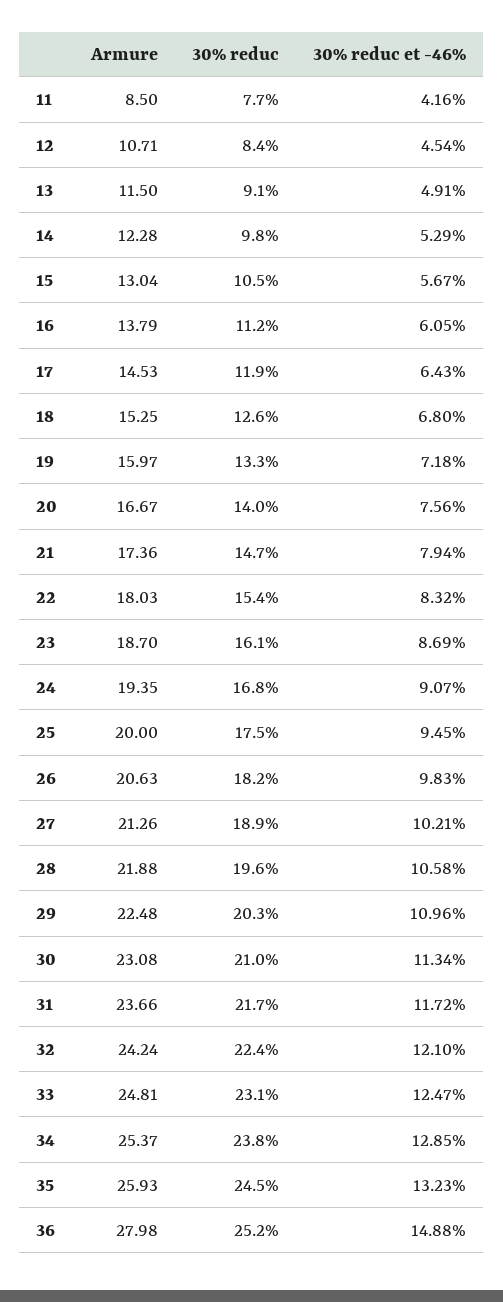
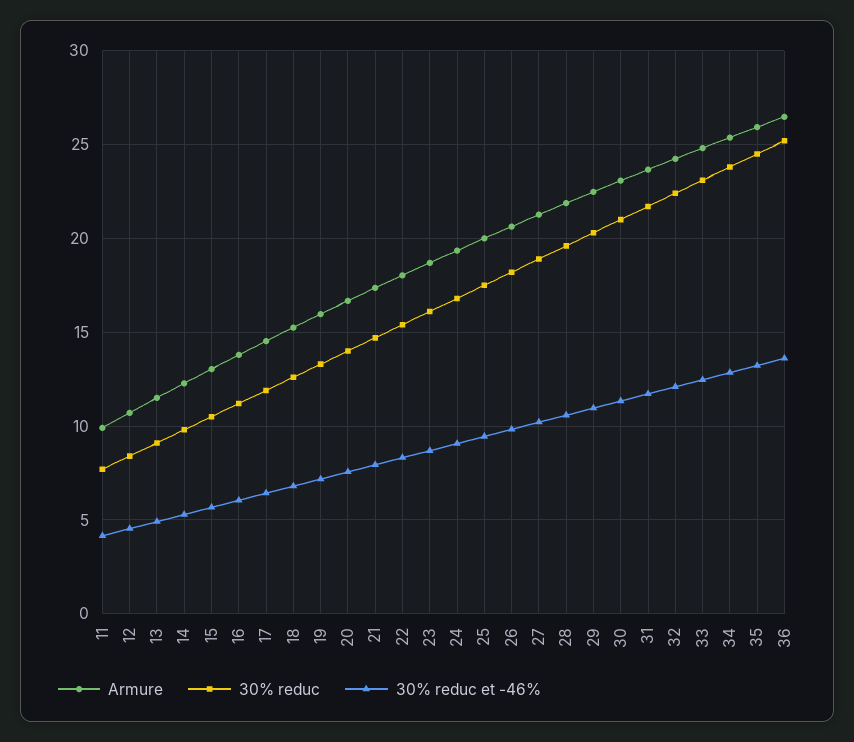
  {
    "Armure": {
-     "11": 8.5,
+     "11": 10,
      "12": 10.71,
      "13": 11.5,
      "14": 12.28,
      "15": 13.04,
      "16": 13.79,
      "17": 14.53,
      "18": 15.25,
      "19": 15.97,
      "20": 16.67,
      "21": 17.36,
      "22": 18.03,
      "23": 18.7,
      "24": 19.35,
      "25": 20,
      "26": 20.63,
      "27": 21.26,
      "28": 21.88,
      "29": 22.48,
      "30": 23.08,
      "31": 23.66,
      "32": 24.24,
      "33": 24.81,
      "34": 25.37,
      "35": 25.93,
-     "36": 27.98
+     "36": 26.5
    },
    "30% reduc": {
      "11": 7.7,
      "12": 8.4,
      "13": 9.1,
      "14": 9.8,
      "15": 10.5,
      "16": 11.2,
      "17": 11.9,
      "18": 12.6,
      "19": 13.3,
      "20": 14,
      "21": 14.7,
      "22": 15.4,
      "23": 16.1,
      "24": 16.8,
      "25": 17.5,
      "26": 18.2,
      "27": 18.9,
      "28": 19.6,
      "29": 20.3,
      "30": 21,
      "31": 21.7,
      "32": 22.4,
      "33": 23.1,
      "34": 23.8,
      "35": 24.5,
      "36": 25.2
    },
    "30% reduc et -46%": {
      "11": 4.16,
      "12": 4.54,
      "13": 4.91,
      "14": 5.29,
      "15": 5.67,
      "16": 6.05,
      "17": 6.43,
      "18": 6.8,
      "19": 7.18,
      "20": 7.56,
      "21": 7.94,
      "22": 8.32,
      "23": 8.69,
      "24": 9.07,
      "25": 9.45,
      "26": 9.83,
      "27": 10.21,
      "28": 10.58,
      "29": 10.96,
      "30": 11.34,
      "31": 11.72,
      "32": 12.1,
      "33": 12.47,
      "34": 12.85,
      "35": 13.23,
-     "36": 14.88
+     "36": 13.5
    }
  }

